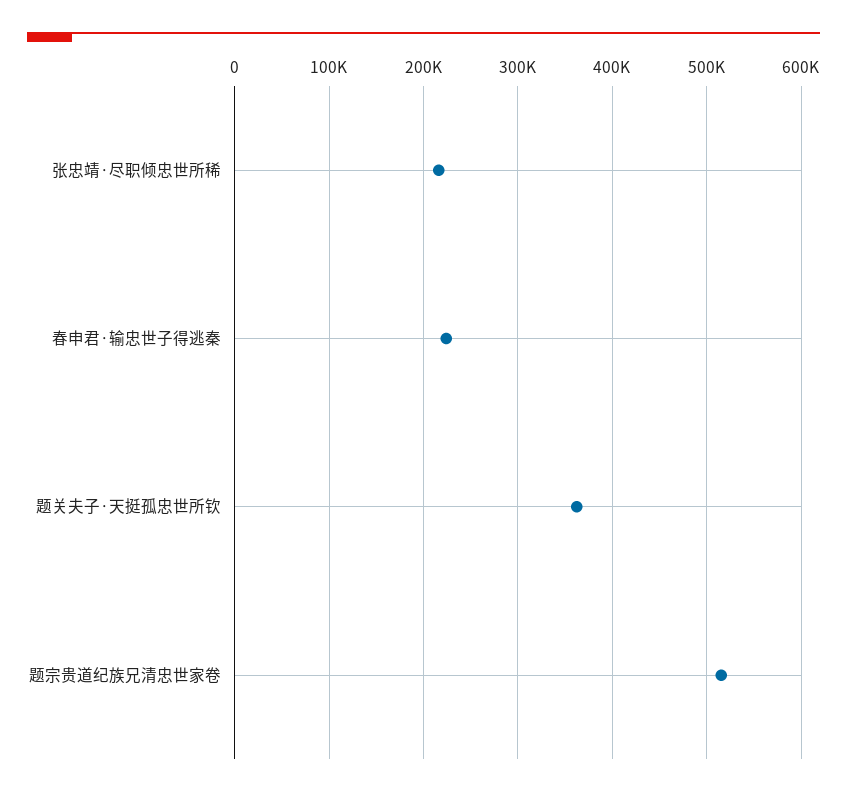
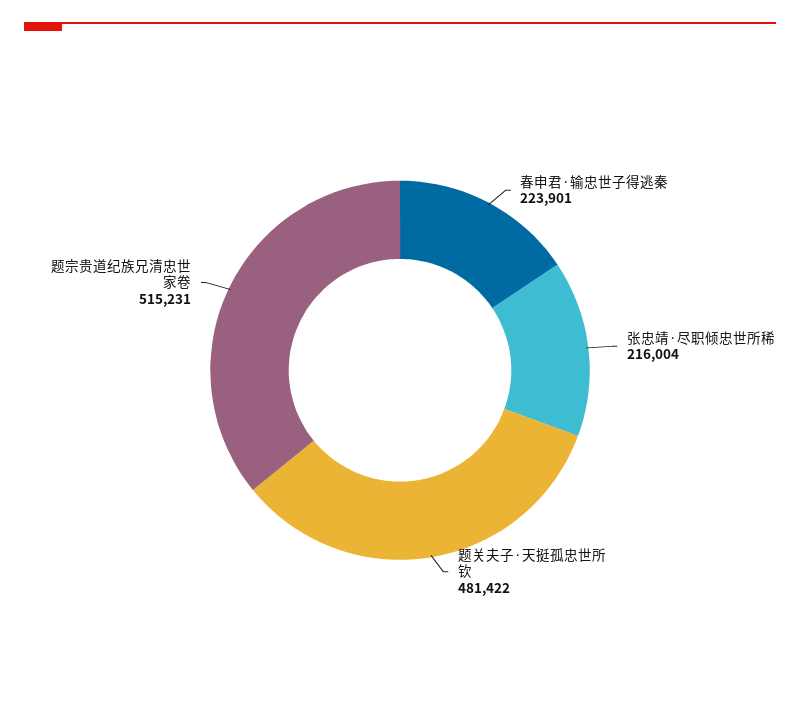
  {
    "张忠靖·尽职倾忠世所稀": 216004,
    "春申君·输忠世子得逃秦": 223901,
-   "题关夫子·天挺孤忠世所钦": 360000,
+   "题关夫子·天挺孤忠世所钦": 481422,
    "题宗贵道纪族兄清忠世家卷": 515231
  }

